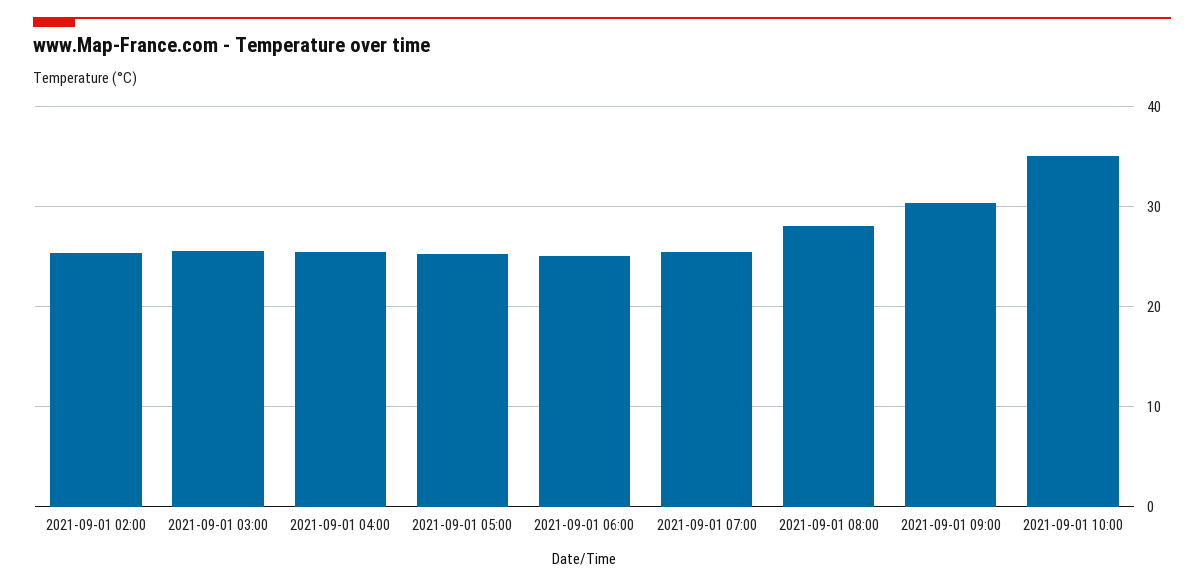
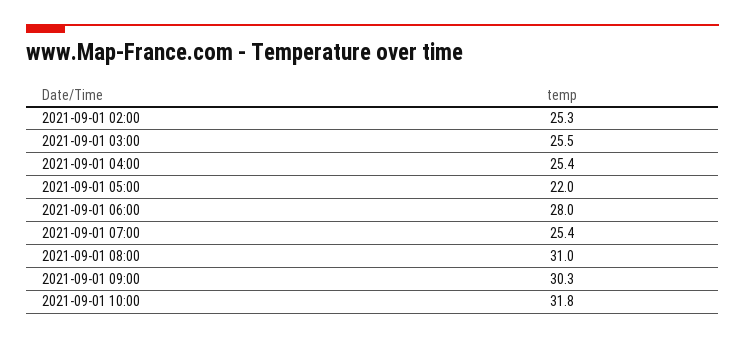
  {
    "2021-09-01 02:00": 25.3,
    "2021-09-01 03:00": 25.5,
    "2021-09-01 04:00": 25.4,
-   "2021-09-01 05:00": 25,
+   "2021-09-01 05:00": 22,
-   "2021-09-01 06:00": 25,
+   "2021-09-01 06:00": 28,
    "2021-09-01 07:00": 25.4,
-   "2021-09-01 08:00": 28,
+   "2021-09-01 08:00": 31,
    "2021-09-01 09:00": 30.3,
-   "2021-09-01 10:00": 35
+   "2021-09-01 10:00": 31.8
  }

